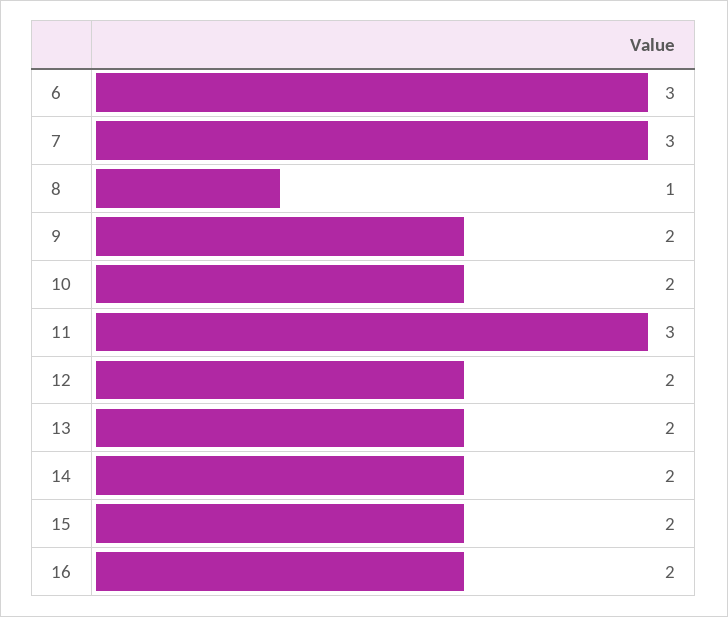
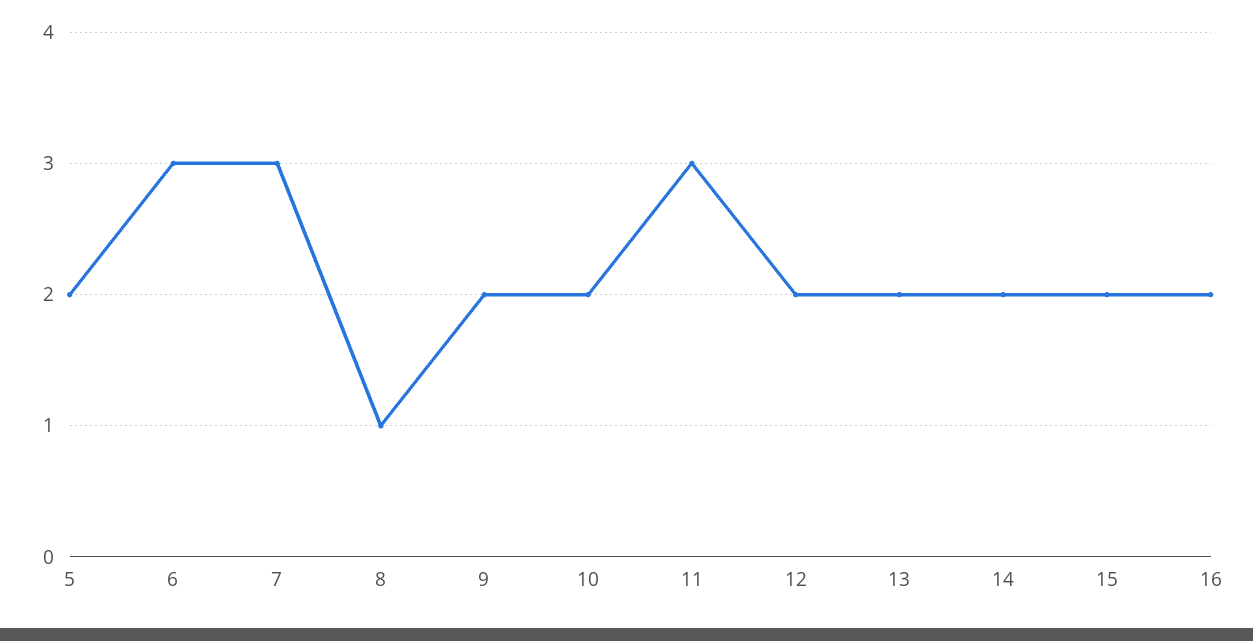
  {
    "6": 3,
    "7": 3,
    "8": 1,
    "9": 2,
    "10": 2,
    "11": 3,
    "12": 2,
    "13": 2,
    "14": 2,
    "15": 2,
-   "16": 2
+   "16": 2,
+   "5": 2
  }

